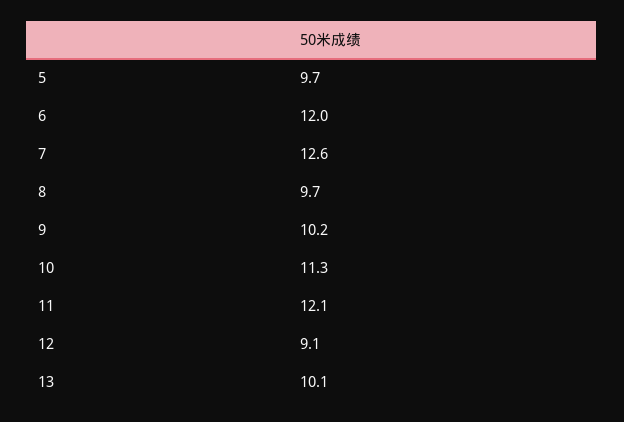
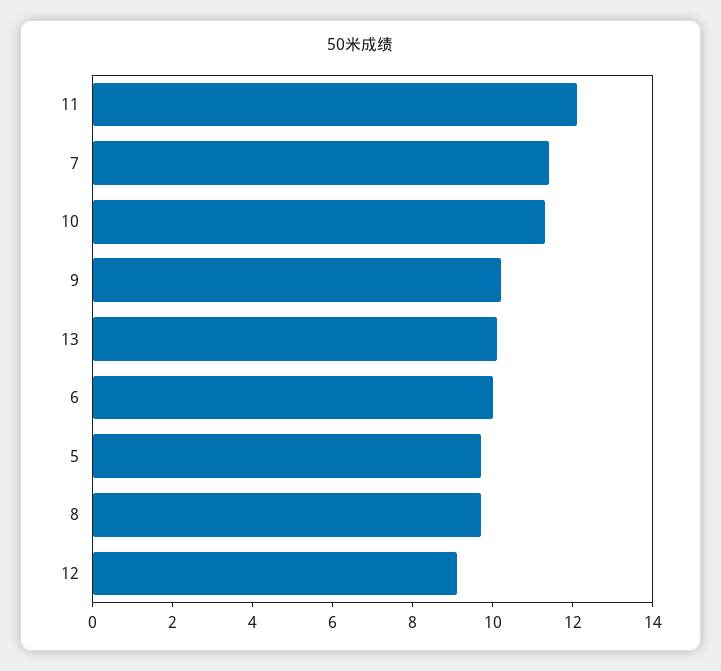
  {
    "5": 9.7,
-   "6": 12,
+   "6": 10,
-   "7": 12.6,
+   "7": 11.5,
    "8": 9.7,
    "9": 10.2,
    "10": 11.3,
    "11": 12.1,
    "12": 9.1,
    "13": 10.1
  }

